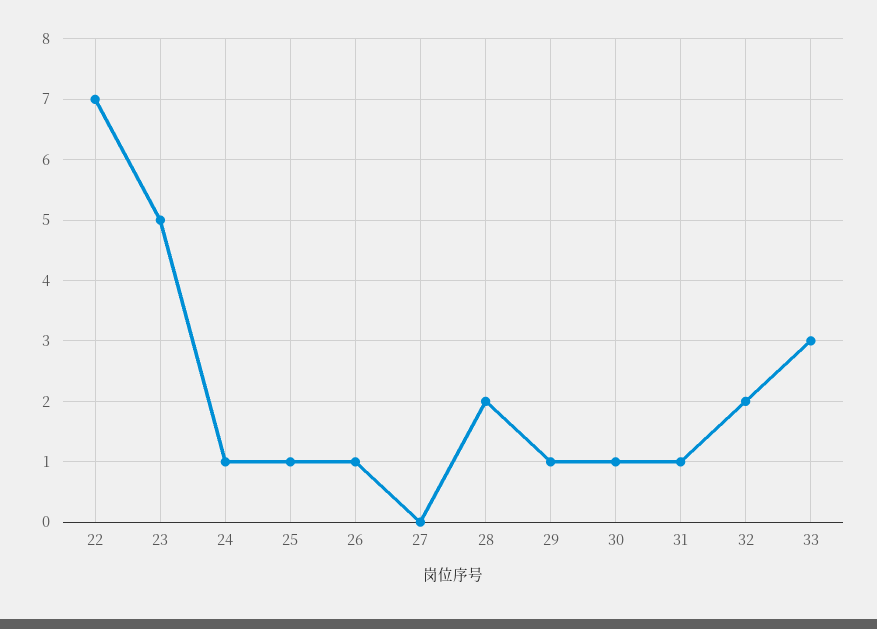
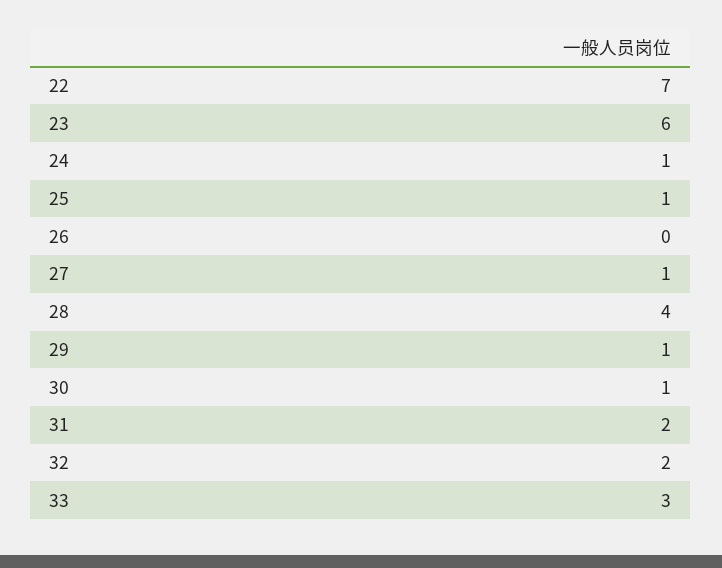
  {
    "22": 7,
-   "23": 5,
+   "23": 6,
    "24": 1,
    "25": 1,
-   "26": 1,
+   "26": 0,
-   "27": 0,
+   "27": 1,
-   "28": 2,
+   "28": 4,
    "29": 1,
    "30": 1,
-   "31": 1,
+   "31": 2,
    "32": 2,
    "33": 3
  }

